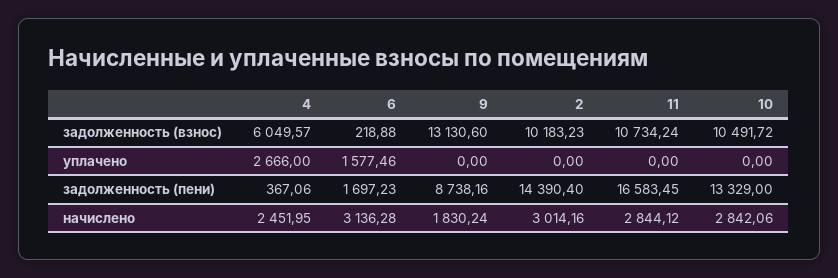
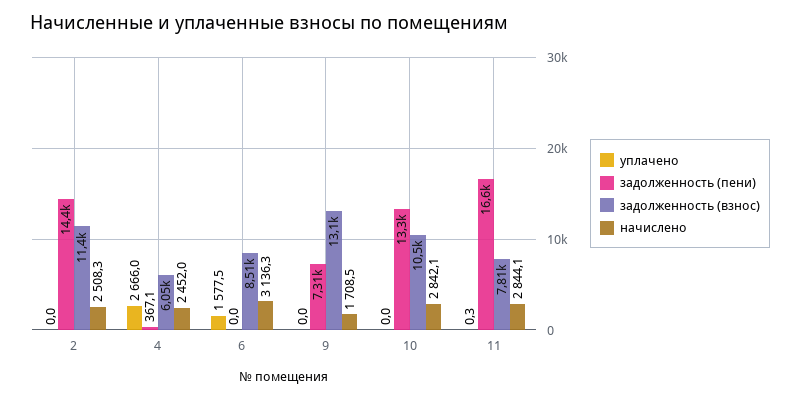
  {
    "задолженность (взнос)": {
      "4": 6049.57,
-     "6": 218.88,
+     "6": 8510,
      "9": 13130.6,
-     "2": 10183.23,
+     "2": 11400,
-     "11": 10734.24,
+     "11": 7810,
      "10": 10491.72
    },
    "уплачено": {
      "4": 2666,
      "6": 1577.46,
      "9": 0,
      "2": 0,
-     "11": 0,
+     "11": 0.3,
      "10": 0
    },
    "задолженность (пени)": {
      "4": 367.06,
-     "6": 1697.23,
+     "6": 0,
-     "9": 8738.16,
+     "9": 7310,
      "2": 14390.4,
      "11": 16583.45,
      "10": 13329
    },
    "начислено": {
      "4": 2451.95,
      "6": 3136.28,
-     "9": 1830.24,
+     "9": 1708.5,
-     "2": 3014.16,
+     "2": 2508.3,
      "11": 2844.12,
      "10": 2842.06
    }
  }

